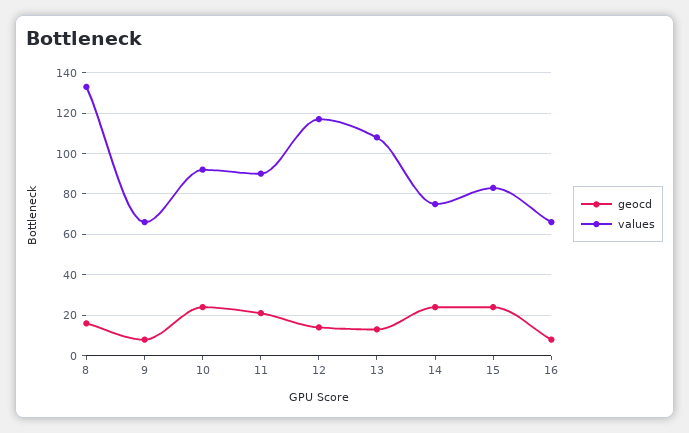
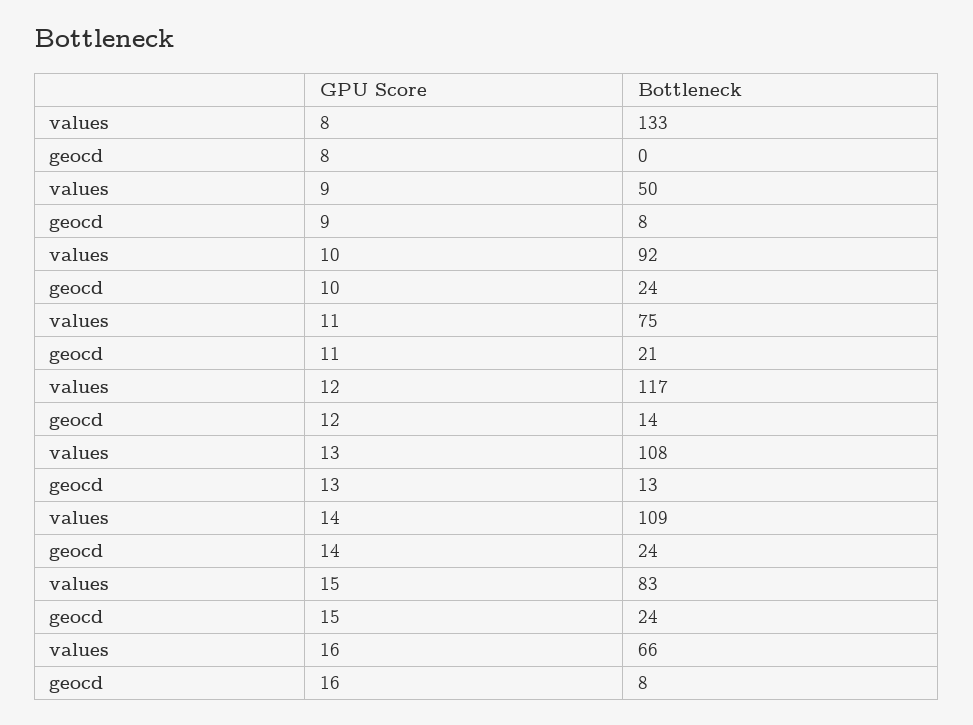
  {
    "geocd": {
-     "8": 15,
+     "8": 0,
      "9": 8,
      "10": 24,
      "11": 21,
      "12": 14,
      "13": 13,
      "14": 24,
      "15": 24,
      "16": 8
    },
    "values": {
      "8": 133,
-     "9": 65,
+     "9": 50,
      "10": 92,
-     "11": 90,
+     "11": 75,
      "12": 117,
      "13": 108,
-     "14": 75,
+     "14": 109,
      "15": 83,
      "16": 66
    }
  }

